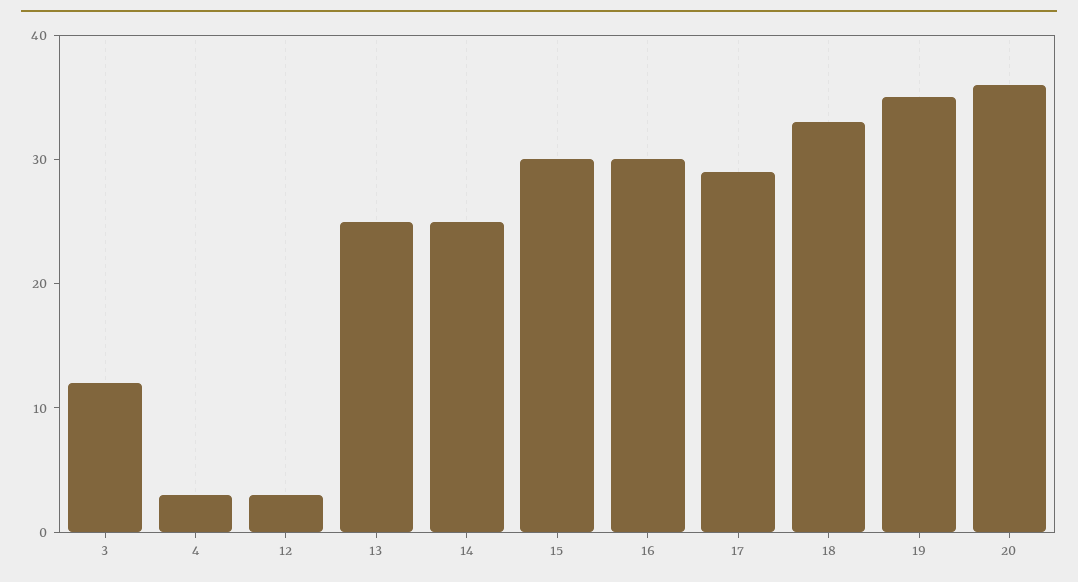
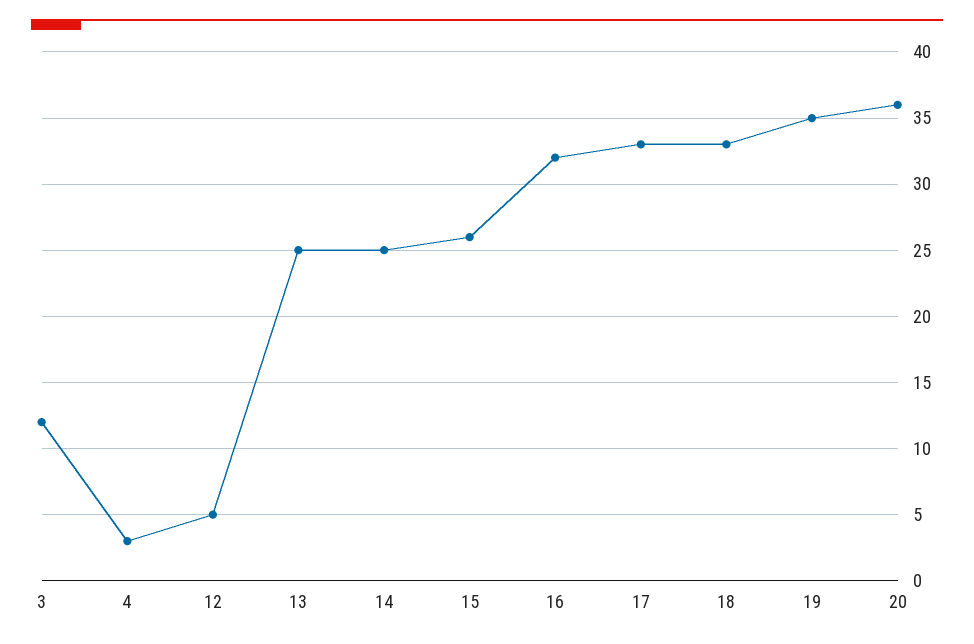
  {
    "3": 12,
    "4": 3,
-   "12": 3,
+   "12": 5,
    "13": 25,
    "14": 25,
-   "15": 30,
+   "15": 26,
-   "16": 30,
+   "16": 32,
-   "17": 29,
+   "17": 33,
    "18": 33,
    "19": 35,
    "20": 36
  }

